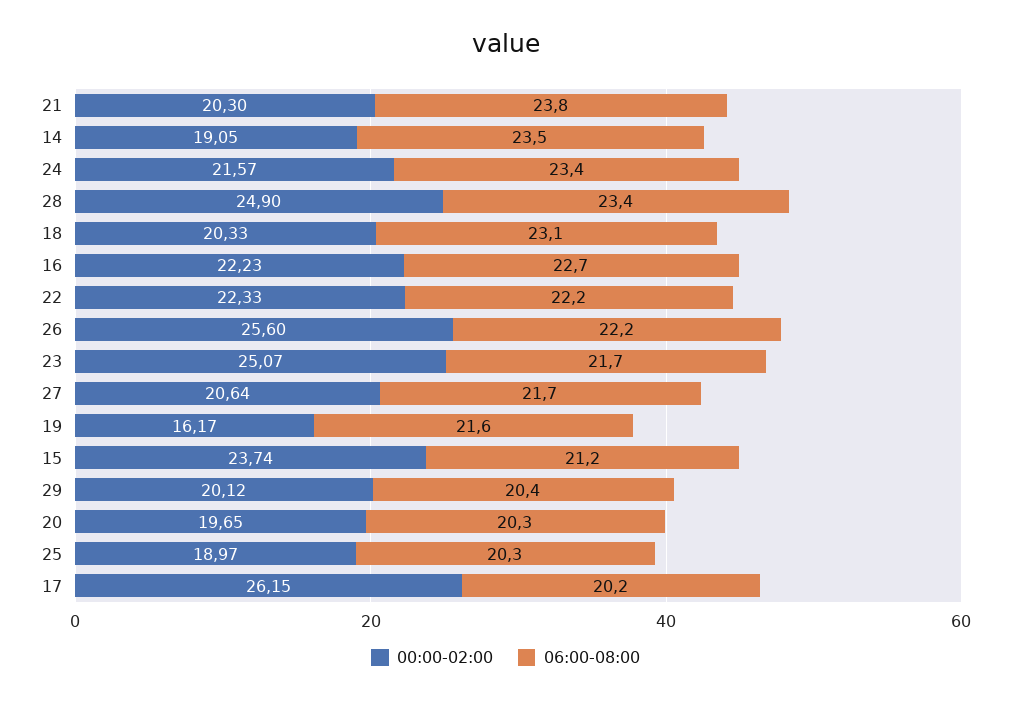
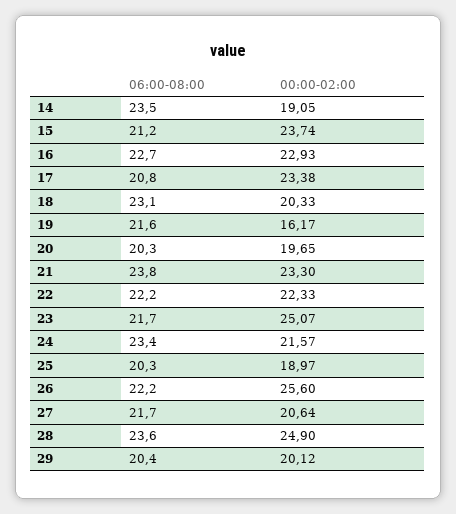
  {
    "00:00-02:00": {
-     "21": 20.3,
+     "21": 23.3,
      "14": 19.05,
      "24": 21.57,
      "28": 24.9,
      "18": 20.33,
-     "16": 22.23,
+     "16": 22.93,
      "22": 22.33,
      "26": 25.6,
      "23": 25.07,
      "27": 20.64,
      "19": 16.17,
      "15": 23.74,
      "29": 20.12,
      "20": 19.65,
      "25": 18.97,
-     "17": 26.15
+     "17": 23.38
    },
    "06:00-08:00": {
      "21": 23.8,
      "14": 23.5,
      "24": 23.4,
-     "28": 23.4,
+     "28": 23.6,
      "18": 23.1,
      "16": 22.7,
      "22": 22.2,
      "26": 22.2,
      "23": 21.7,
      "27": 21.7,
      "19": 21.6,
      "15": 21.2,
      "29": 20.4,
      "20": 20.3,
      "25": 20.3,
-     "17": 20.2
+     "17": 20.8
    }
  }

